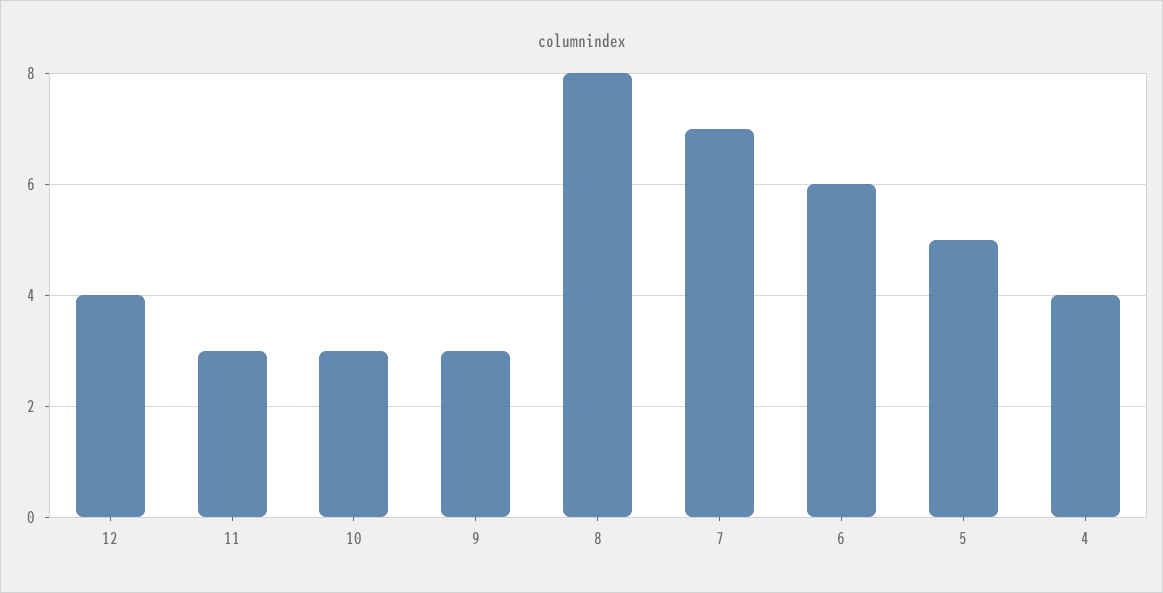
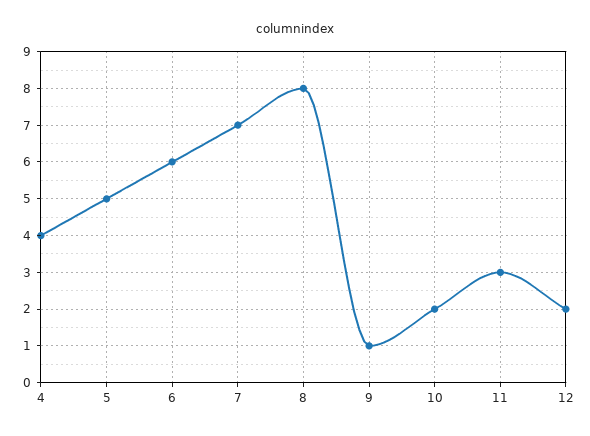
  {
-   "12": 4,
+   "12": 2,
    "11": 3,
-   "10": 3,
+   "10": 2,
-   "9": 3,
+   "9": 1,
    "8": 8,
    "7": 7,
    "6": 6,
    "5": 5,
    "4": 4
  }

